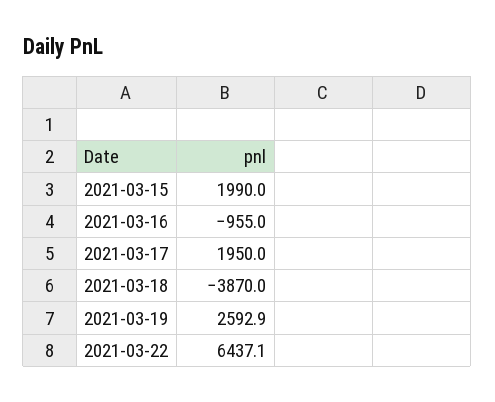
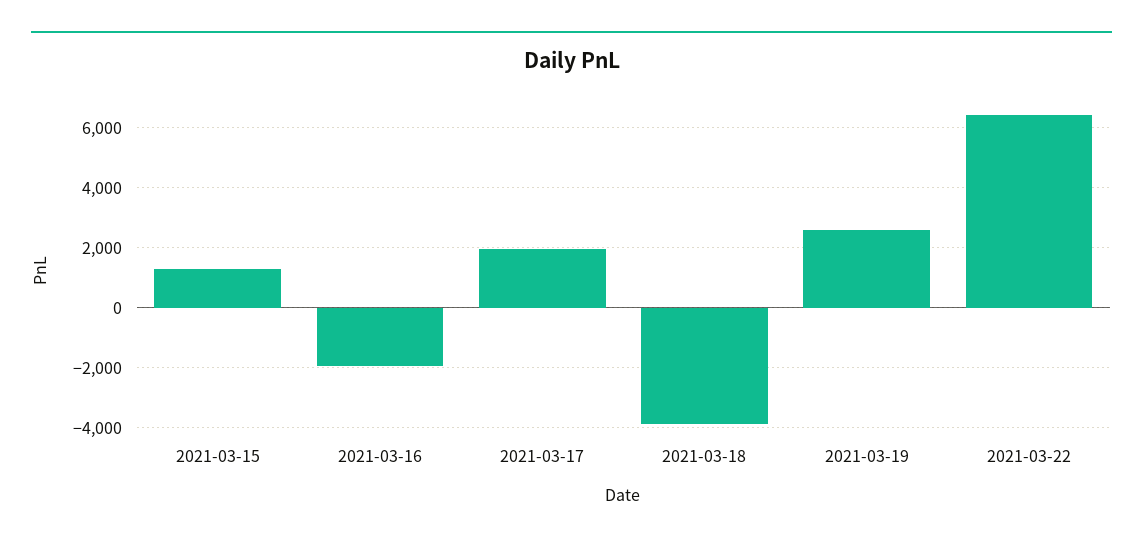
  {
-   "2021-03-15": 1990,
+   "2021-03-15": 1250,
-   "2021-03-16": -955,
+   "2021-03-16": -2000,
    "2021-03-17": 1950,
    "2021-03-18": -3870,
    "2021-03-19": 2592.9,
    "2021-03-22": 6437.1
  }

